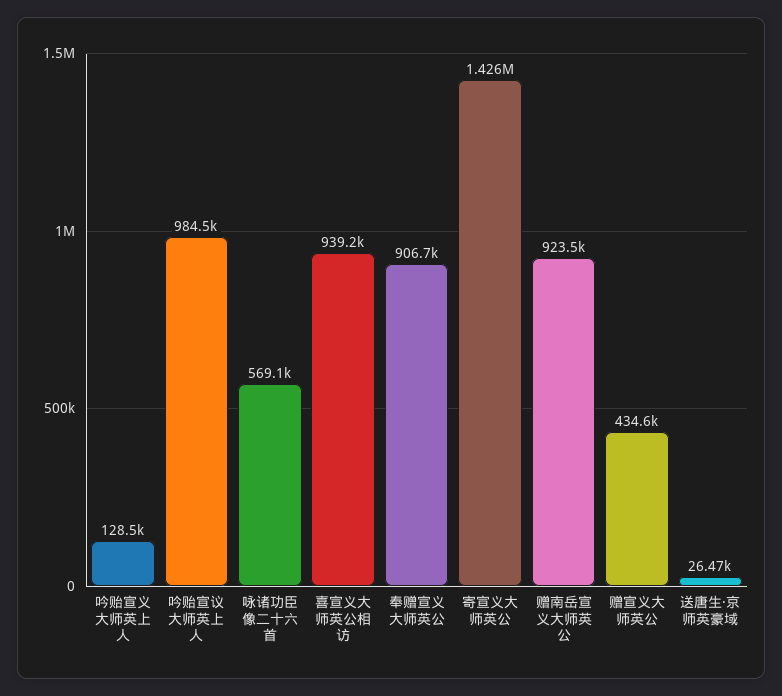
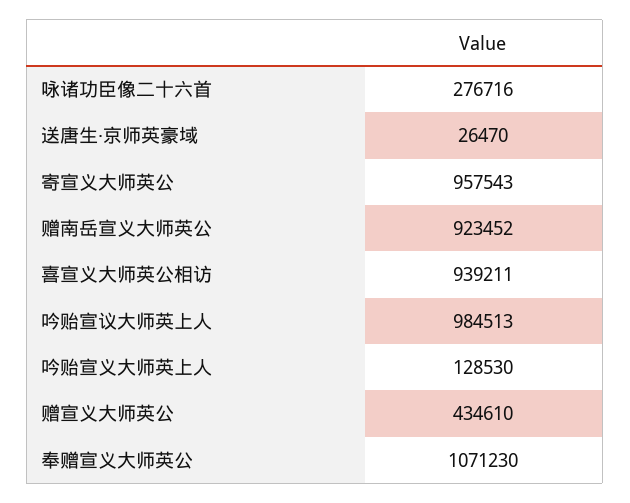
  {
    "吟贻宣义大师英上人": 128530,
    "吟贻宣议大师英上人": 984513,
-   "咏诸功臣像二十六首": 569100,
+   "咏诸功臣像二十六首": 276716,
    "喜宣义大师英公相访": 939211,
-   "奉赠宣义大师英公": 906700,
+   "奉赠宣义大师英公": 1071230,
-   "寄宣义大师英公": 1426000,
+   "寄宣义大师英公": 957543,
    "赠南岳宣义大师英公": 923452,
    "赠宣义大师英公": 434610,
    "送唐生·京师英豪域": 26470
  }

